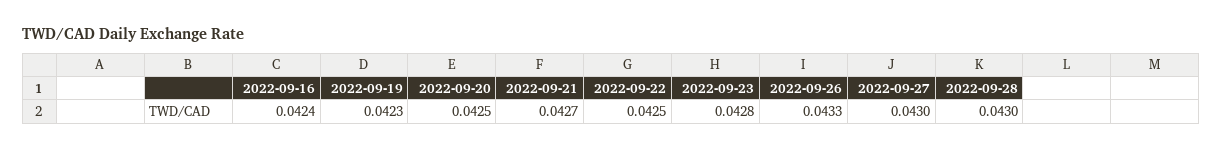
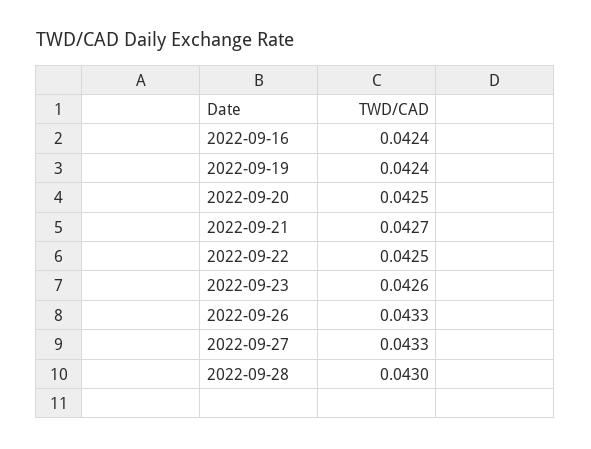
  {
    "2022-09-16": 0.0424,
-   "2022-09-19": 0.0423,
+   "2022-09-19": 0.0424,
    "2022-09-20": 0.0425,
    "2022-09-21": 0.0427,
    "2022-09-22": 0.0425,
-   "2022-09-23": 0.0428,
+   "2022-09-23": 0.0426,
    "2022-09-26": 0.0433,
-   "2022-09-27": 0.043,
+   "2022-09-27": 0.0433,
    "2022-09-28": 0.043
  }

